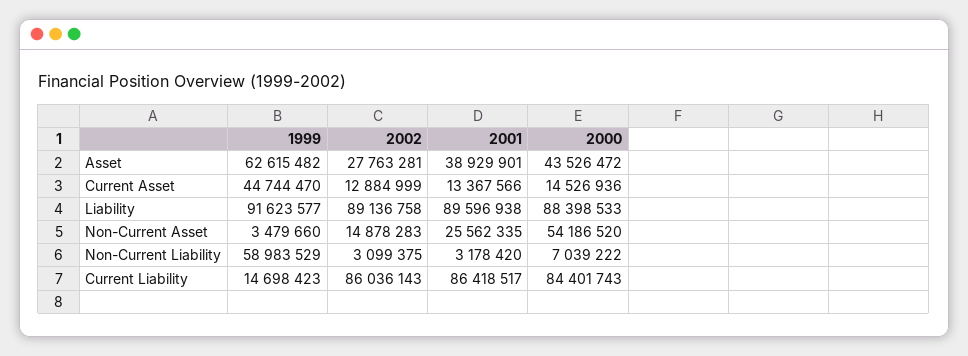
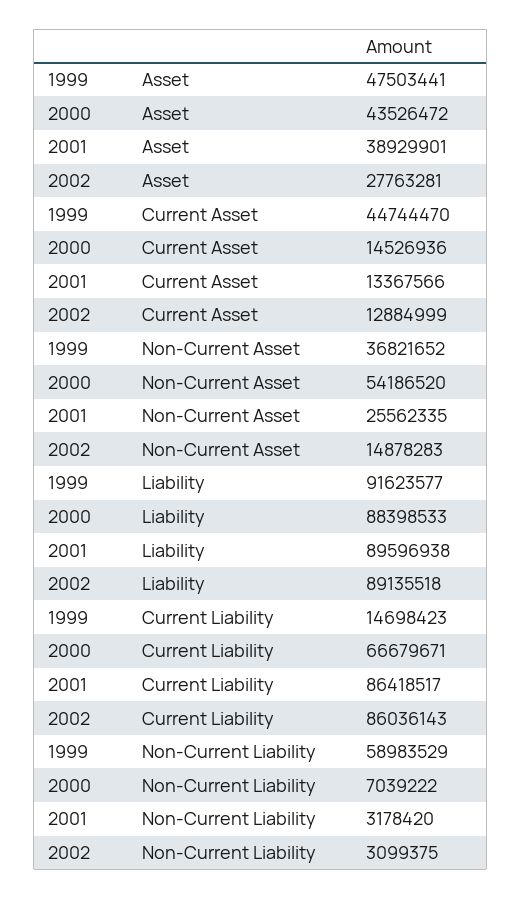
  {
    "1999": {
-     "Asset": 62615482,
+     "Asset": 47503441,
      "Current Asset": 44744470,
      "Liability": 91623577,
-     "Non-Current Asset": 3479660,
+     "Non-Current Asset": 36821652,
      "Non-Current Liability": 58983529,
      "Current Liability": 14698423
    },
    "2002": {
      "Asset": 27763281,
      "Current Asset": 12884999,
-     "Liability": 89136758,
+     "Liability": 89135518,
      "Non-Current Asset": 14878283,
      "Non-Current Liability": 3099375,
      "Current Liability": 86036143
    },
    "2001": {
      "Asset": 38929901,
      "Current Asset": 13367566,
      "Liability": 89596938,
      "Non-Current Asset": 25562335,
      "Non-Current Liability": 3178420,
      "Current Liability": 86418517
    },
    "2000": {
      "Asset": 43526472,
      "Current Asset": 14526936,
      "Liability": 88398533,
      "Non-Current Asset": 54186520,
      "Non-Current Liability": 7039222,
-     "Current Liability": 84401743
+     "Current Liability": 66679671
    }
  }

